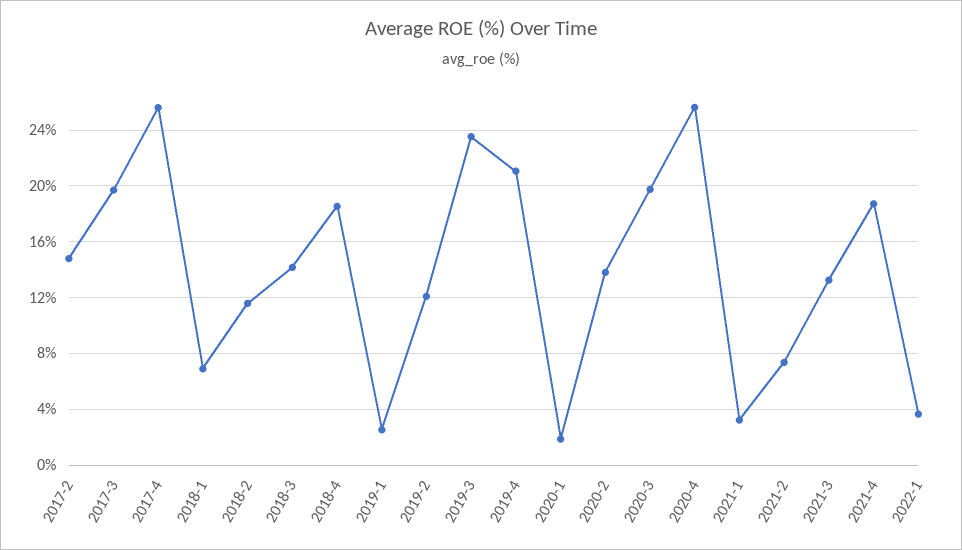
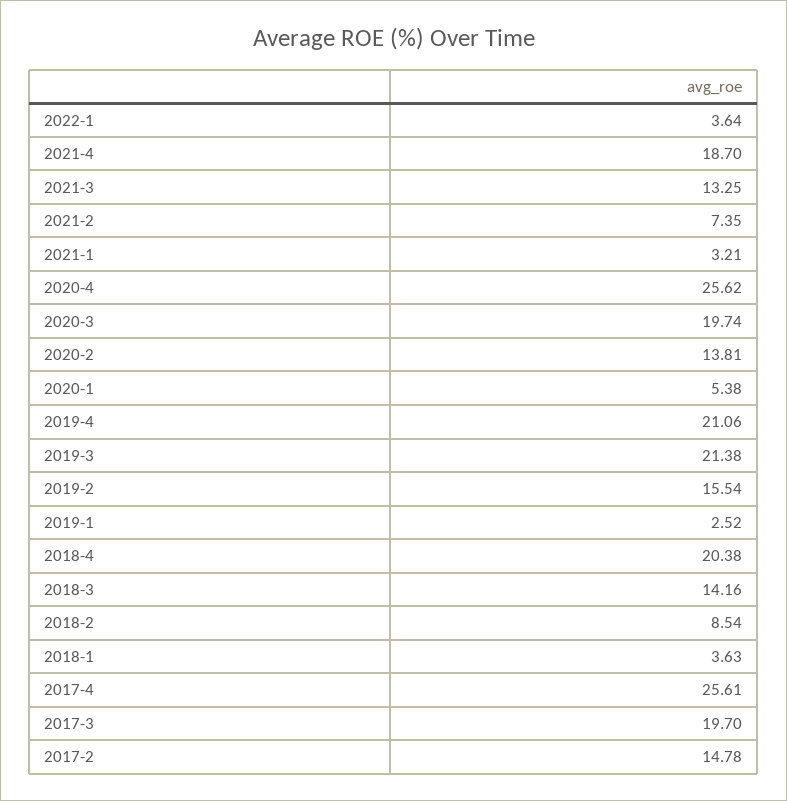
  {
    "2017-2": 14.78,
    "2017-3": 19.7,
    "2017-4": 25.61,
-   "2018-1": 7,
+   "2018-1": 3.63,
-   "2018-2": 11.5,
+   "2018-2": 8.54,
    "2018-3": 14.16,
-   "2018-4": 18.5,
+   "2018-4": 20.38,
    "2019-1": 2.52,
-   "2019-2": 12,
+   "2019-2": 15.54,
-   "2019-3": 23.5,
+   "2019-3": 21.38,
    "2019-4": 21.06,
-   "2020-1": 2,
+   "2020-1": 5.38,
    "2020-2": 13.81,
    "2020-3": 19.74,
    "2020-4": 25.62,
    "2021-1": 3.21,
    "2021-2": 7.35,
    "2021-3": 13.25,
    "2021-4": 18.7,
    "2022-1": 3.64
  }

